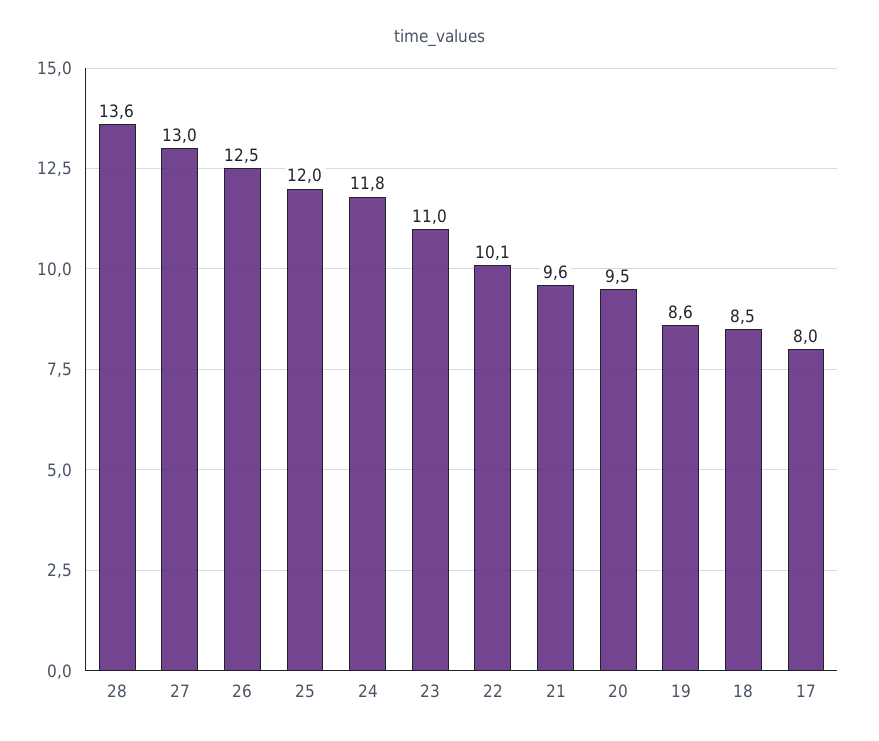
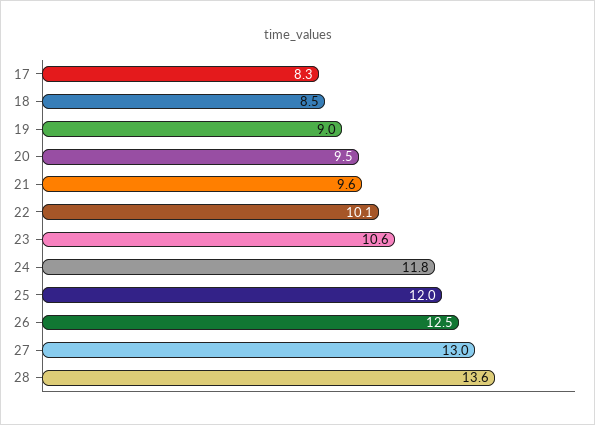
  {
    "28": 13.6,
    "27": 13,
    "26": 12.5,
    "25": 12,
    "24": 11.8,
-   "23": 11,
+   "23": 10.6,
    "22": 10.1,
    "21": 9.6,
    "20": 9.5,
-   "19": 8.6,
+   "19": 9,
    "18": 8.5,
-   "17": 8
+   "17": 8.3
  }

